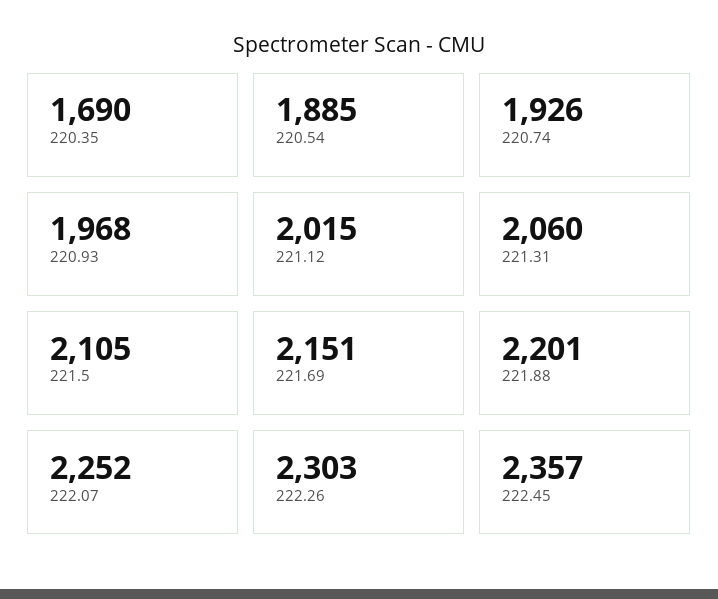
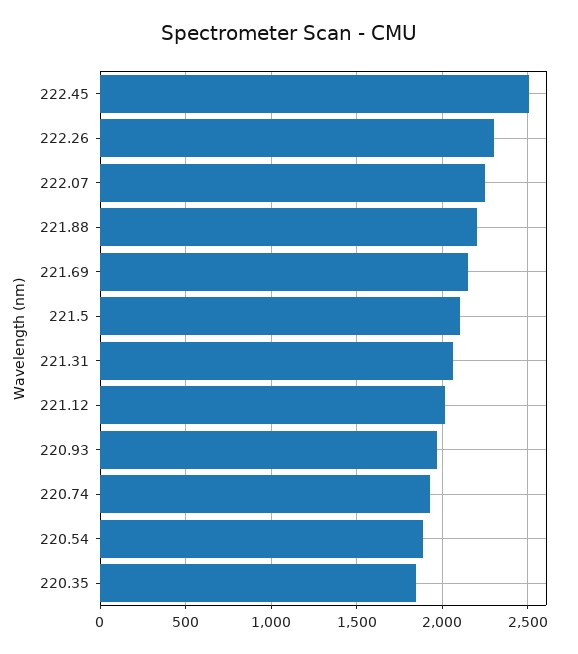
  {
-   "220.35": 1690,
+   "220.35": 1850,
    "220.54": 1885,
    "220.74": 1926,
    "220.93": 1968,
    "221.12": 2015,
    "221.31": 2060,
    "221.5": 2105,
    "221.69": 2151,
    "221.88": 2201,
    "222.07": 2252,
    "222.26": 2303,
-   "222.45": 2357
+   "222.45": 2500
  }

